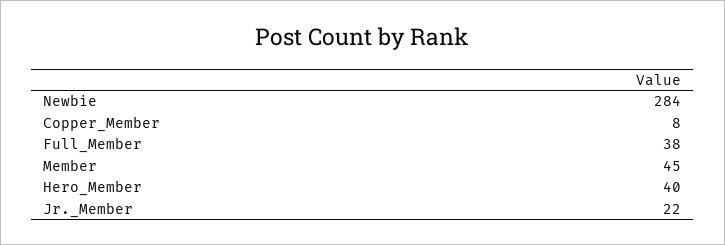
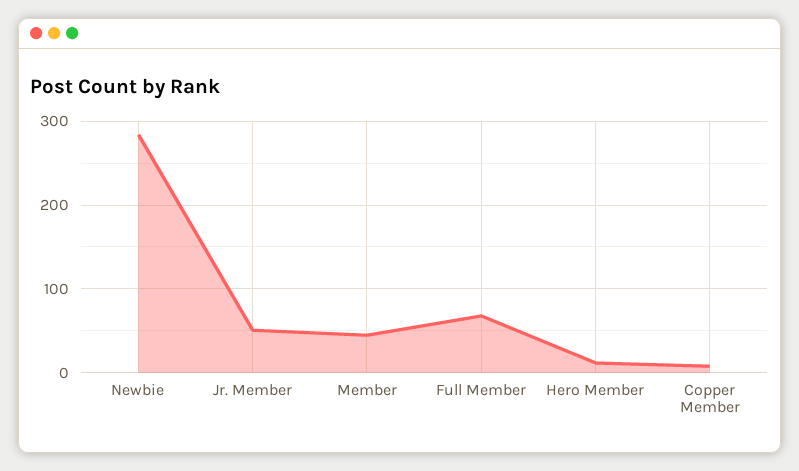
  {
    "Newbie": 284,
    "Copper_Member": 8,
-   "Full_Member": 38,
+   "Full_Member": 70,
    "Member": 45,
-   "Hero_Member": 40,
+   "Hero_Member": 10,
-   "Jr._Member": 22
+   "Jr._Member": 50
  }

